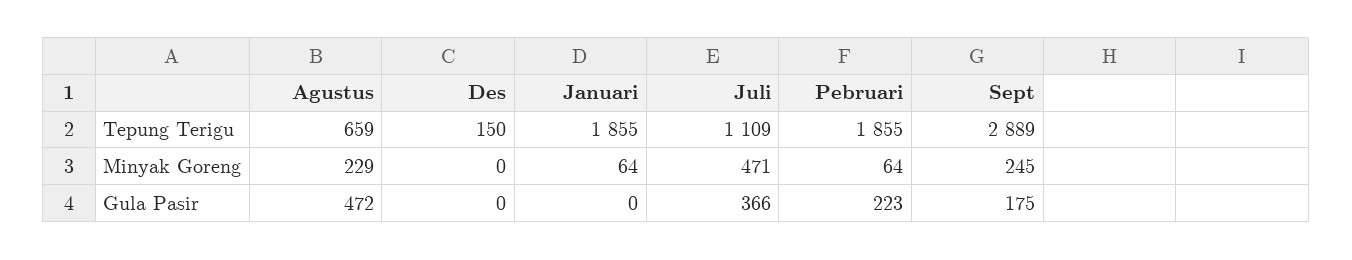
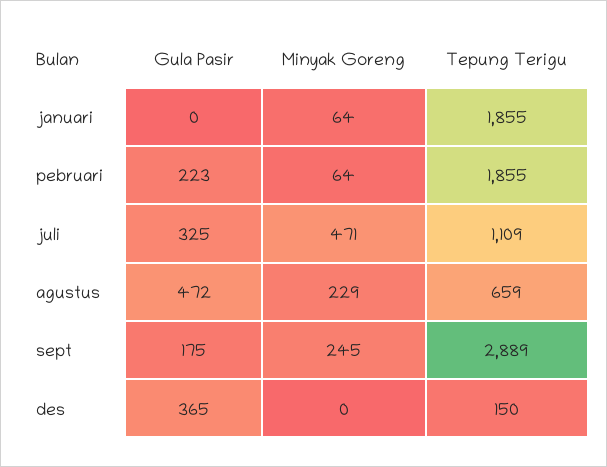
  {
    "Agustus": {
      "Tepung Terigu": 659,
      "Minyak Goreng": 229,
      "Gula Pasir": 472
    },
    "Des": {
      "Tepung Terigu": 150,
      "Minyak Goreng": 0,
-     "Gula Pasir": 0
+     "Gula Pasir": 365
    },
    "Januari": {
      "Tepung Terigu": 1855,
      "Minyak Goreng": 64,
      "Gula Pasir": 0
    },
    "Juli": {
      "Tepung Terigu": 1109,
      "Minyak Goreng": 471,
-     "Gula Pasir": 366
+     "Gula Pasir": 325
    },
    "Pebruari": {
      "Tepung Terigu": 1855,
      "Minyak Goreng": 64,
      "Gula Pasir": 223
    },
    "Sept": {
      "Tepung Terigu": 2889,
      "Minyak Goreng": 245,
      "Gula Pasir": 175
    }
  }

